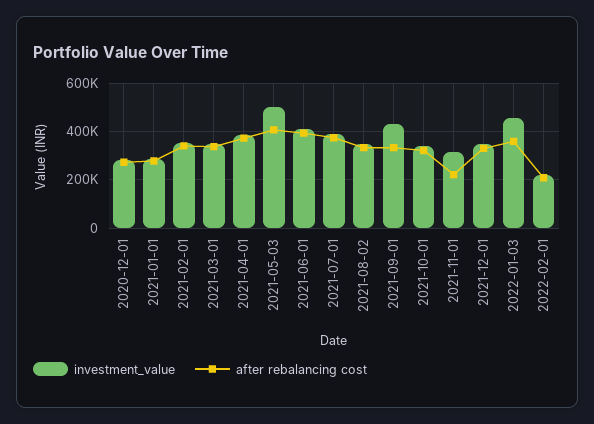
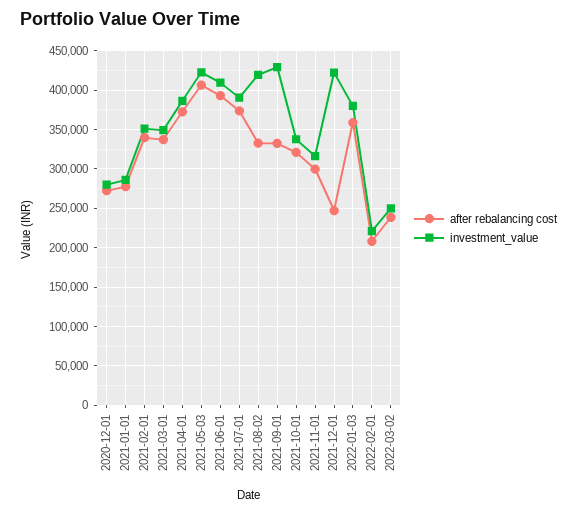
  {
    "investment_value": {
      "2020-12-01": 280000,
      "2021-01-01": 290000,
      "2021-02-01": 350000,
      "2021-03-01": 350000,
      "2021-04-01": 390000,
-     "2021-05-03": 500000,
+     "2021-05-03": 420000,
      "2021-06-01": 410000,
      "2021-07-01": 390000,
-     "2021-08-02": 350000,
+     "2021-08-02": 420000,
      "2021-09-01": 430000,
      "2021-10-01": 340000,
      "2021-11-01": 320000,
-     "2021-12-01": 350000,
+     "2021-12-01": 420000,
-     "2022-01-03": 450000,
+     "2022-01-03": 380000,
-     "2022-02-01": 220000
+     "2022-02-01": 220000,
+     "2022-03-02": 250000
    },
    "after rebalancing cost": {
      "2020-12-01": 270000,
      "2021-01-01": 280000,
      "2021-02-01": 340000,
      "2021-03-01": 340000,
      "2021-04-01": 370000,
      "2021-05-03": 410000,
      "2021-06-01": 390000,
      "2021-07-01": 370000,
      "2021-08-02": 330000,
      "2021-09-01": 330000,
      "2021-10-01": 320000,
-     "2021-11-01": 225000,
+     "2021-11-01": 300000,
-     "2021-12-01": 325000,
+     "2021-12-01": 250000,
      "2022-01-03": 360000,
-     "2022-02-01": 210000
+     "2022-02-01": 210000,
+     "2022-03-02": 240000
    }
  }

